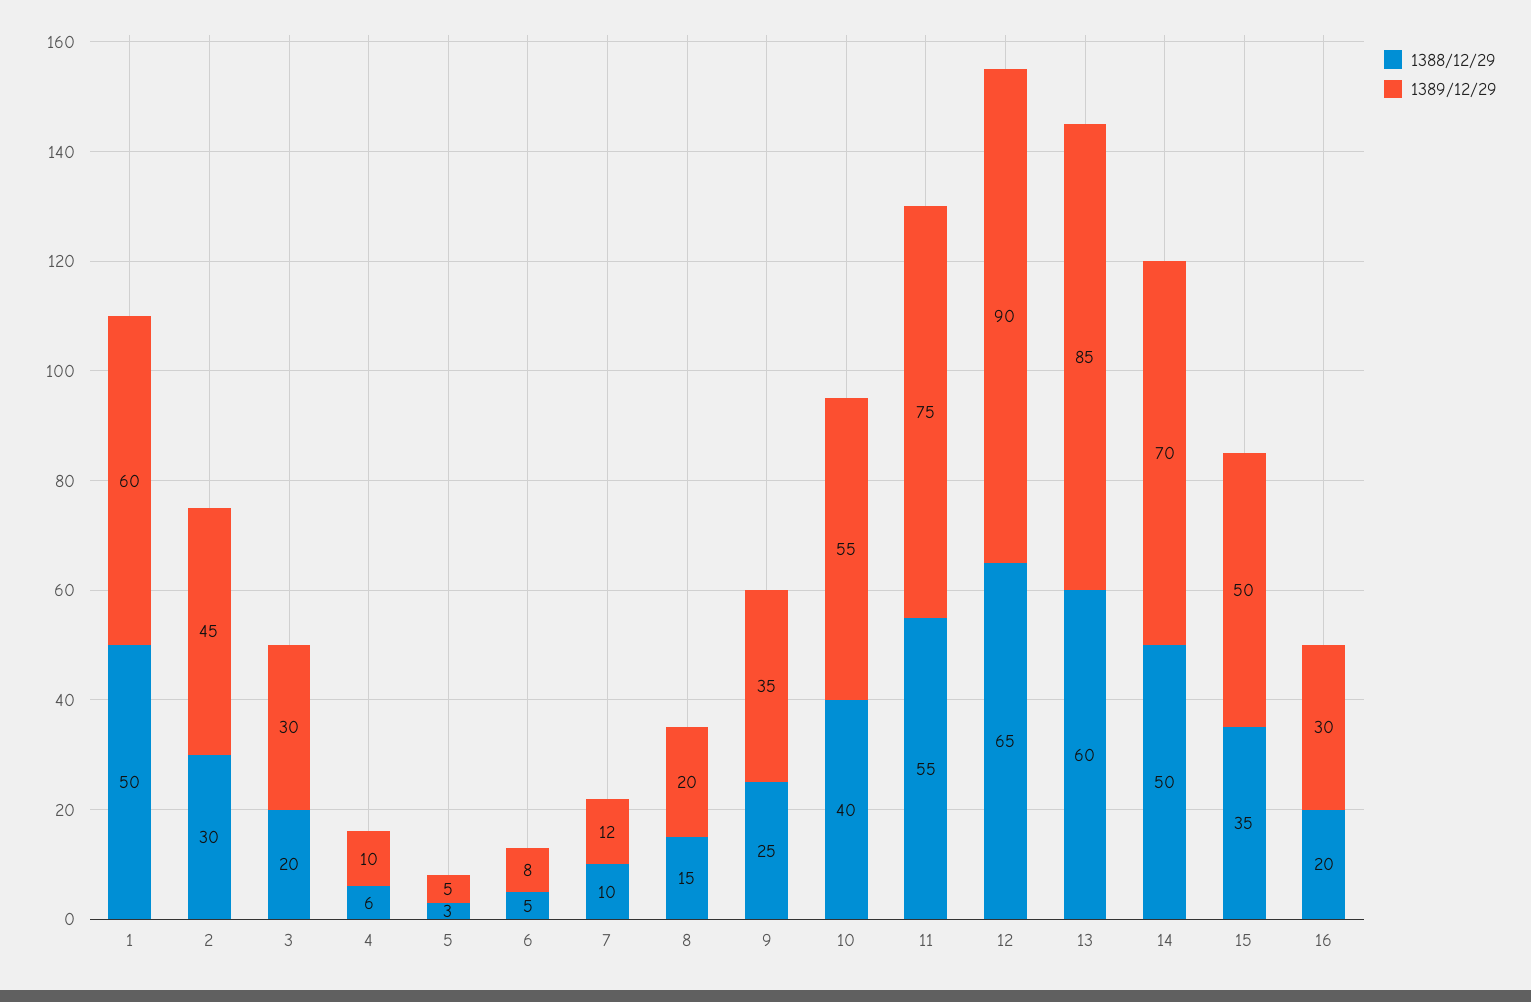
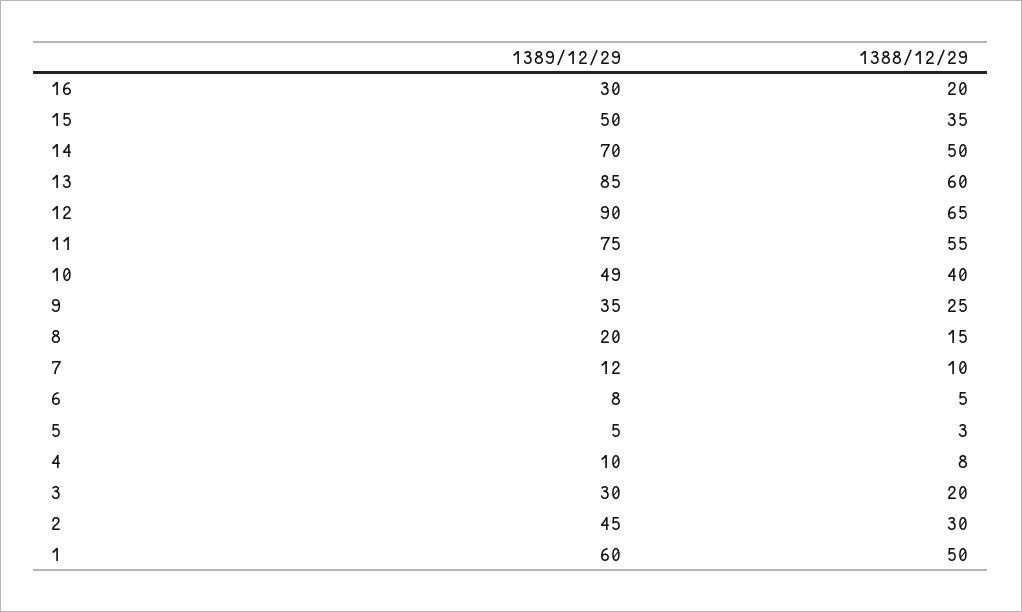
  {
    "1388/12/29": {
      "1": 50,
      "2": 30,
      "3": 20,
-     "4": 6,
+     "4": 8,
      "5": 3,
      "6": 5,
      "7": 10,
      "8": 15,
      "9": 25,
      "10": 40,
      "11": 55,
      "12": 65,
      "13": 60,
      "14": 50,
      "15": 35,
      "16": 20
    },
    "1389/12/29": {
      "1": 60,
      "2": 45,
      "3": 30,
      "4": 10,
      "5": 5,
      "6": 8,
      "7": 12,
      "8": 20,
      "9": 35,
-     "10": 55,
+     "10": 49,
      "11": 75,
      "12": 90,
      "13": 85,
      "14": 70,
      "15": 50,
      "16": 30
    }
  }

